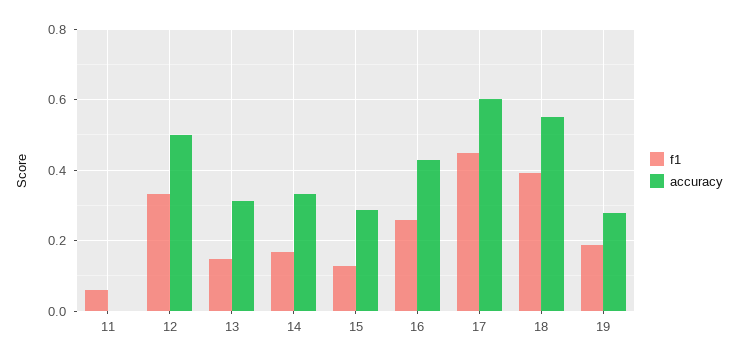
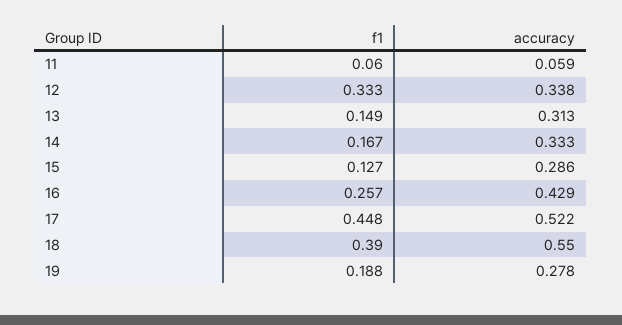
  {
    "f1": {
      "11": 0.06,
      "12": 0.333,
      "13": 0.149,
      "14": 0.167,
      "15": 0.127,
      "16": 0.257,
      "17": 0.448,
      "18": 0.39,
      "19": 0.188
    },
    "accuracy": {
-     "11": 0,
+     "11": 0.059,
-     "12": 0.5,
+     "12": 0.338,
      "13": 0.313,
      "14": 0.333,
      "15": 0.286,
      "16": 0.429,
-     "17": 0.6,
+     "17": 0.522,
      "18": 0.55,
      "19": 0.278
    }
  }

